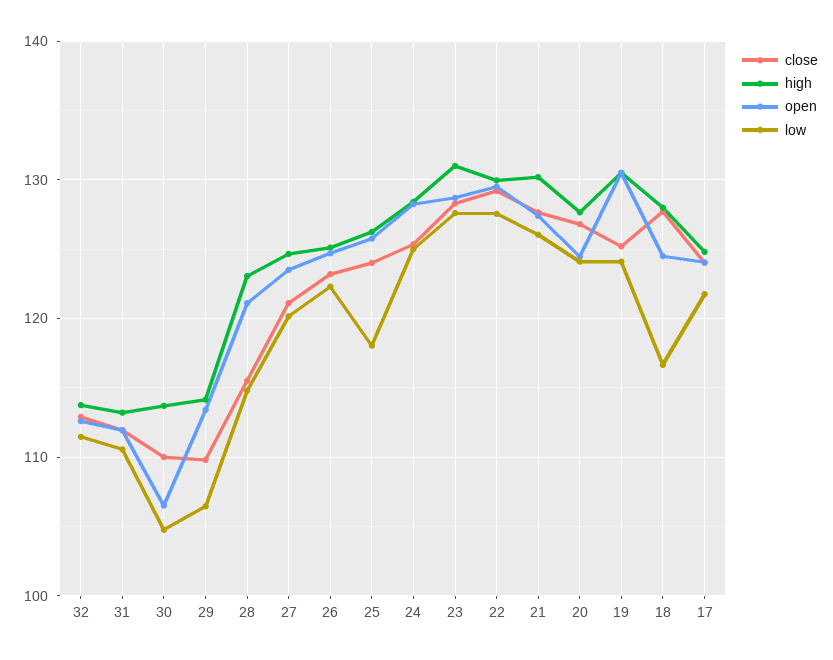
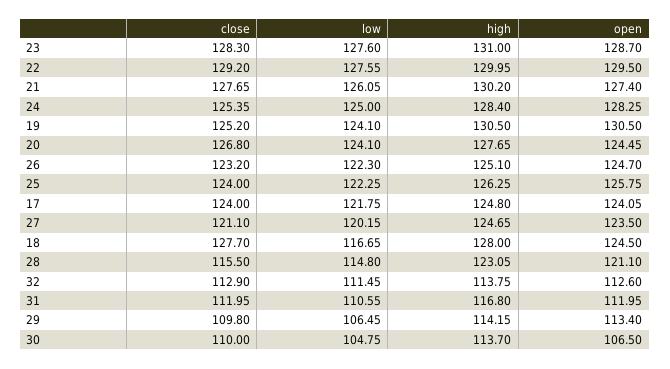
  {
    "close": {
      "32": 112.9,
      "31": 111.95,
      "30": 110,
      "29": 109.8,
      "28": 115.5,
      "27": 121.1,
      "26": 123.2,
      "25": 124,
      "24": 125.35,
      "23": 128.3,
      "22": 129.2,
      "21": 127.65,
      "20": 126.8,
      "19": 125.2,
      "18": 127.7,
      "17": 124
    },
    "high": {
      "32": 113.75,
-     "31": 113,
+     "31": 116.8,
      "30": 113.7,
      "29": 114.15,
      "28": 123.05,
      "27": 124.65,
      "26": 125.1,
      "25": 126.25,
      "24": 128.4,
      "23": 131,
      "22": 129.95,
      "21": 130.2,
      "20": 127.65,
      "19": 130.5,
      "18": 128,
      "17": 124.8
    },
    "open": {
      "32": 112.6,
      "31": 111.95,
      "30": 106.5,
      "29": 113.4,
      "28": 121.1,
      "27": 123.5,
      "26": 124.7,
      "25": 125.75,
      "24": 128.25,
      "23": 128.7,
      "22": 129.5,
      "21": 127.4,
      "20": 124.45,
      "19": 130.5,
      "18": 124.5,
      "17": 124.05
    },
    "low": {
      "32": 111.45,
      "31": 110.55,
      "30": 104.75,
      "29": 106.45,
      "28": 114.8,
      "27": 120.15,
      "26": 122.3,
-     "25": 118,
+     "25": 122.25,
      "24": 125,
      "23": 127.6,
      "22": 127.55,
      "21": 126.05,
      "20": 124.1,
      "19": 124.1,
      "18": 116.65,
      "17": 121.75
    }
  }

